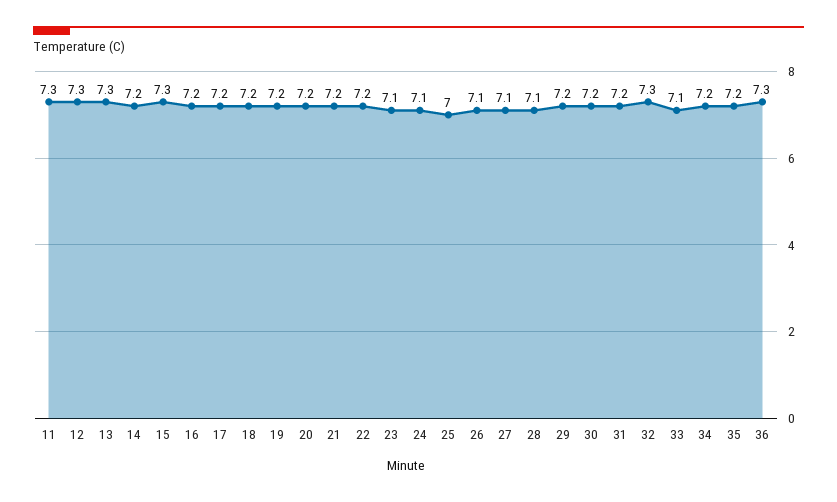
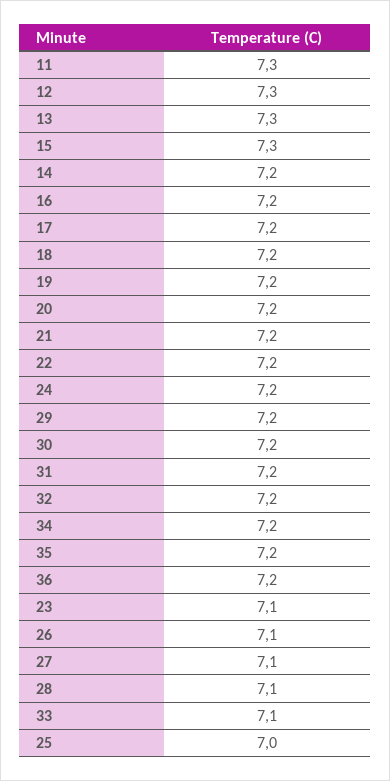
  {
    "11": 7.3,
    "12": 7.3,
    "13": 7.3,
    "14": 7.2,
    "15": 7.3,
    "16": 7.2,
    "17": 7.2,
    "18": 7.2,
    "19": 7.2,
    "20": 7.2,
    "21": 7.2,
    "22": 7.2,
    "23": 7.1,
-   "24": 7.1,
+   "24": 7.2,
    "25": 7,
    "26": 7.1,
    "27": 7.1,
    "28": 7.1,
    "29": 7.2,
    "30": 7.2,
    "31": 7.2,
-   "32": 7.3,
+   "32": 7.2,
    "33": 7.1,
    "34": 7.2,
    "35": 7.2,
-   "36": 7.3
+   "36": 7.2
  }

